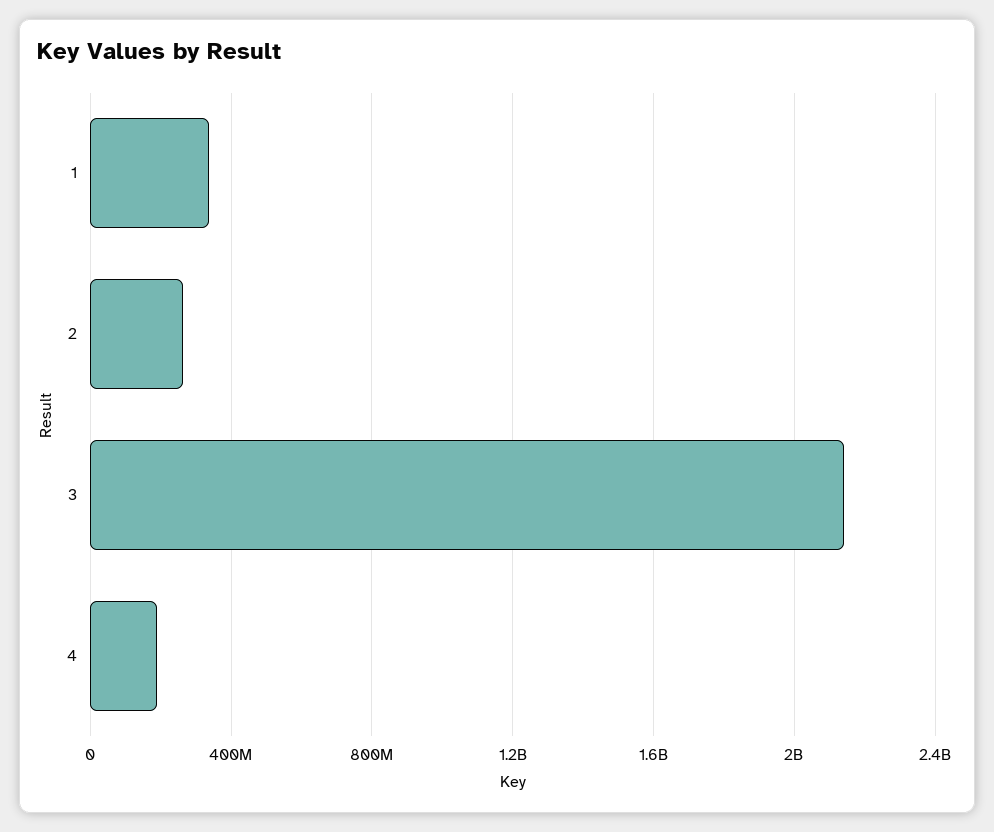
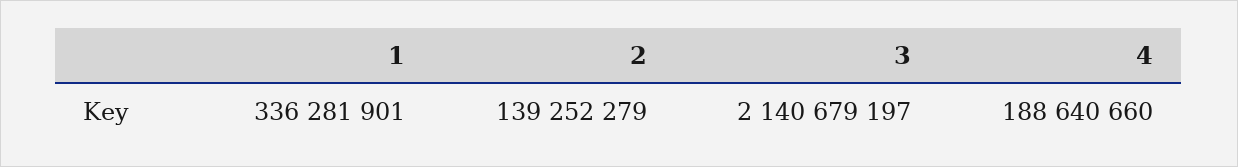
  {
    "1": 336281901,
-   "2": 250000000,
+   "2": 139252279,
    "3": 2140679197,
    "4": 188640660
  }

